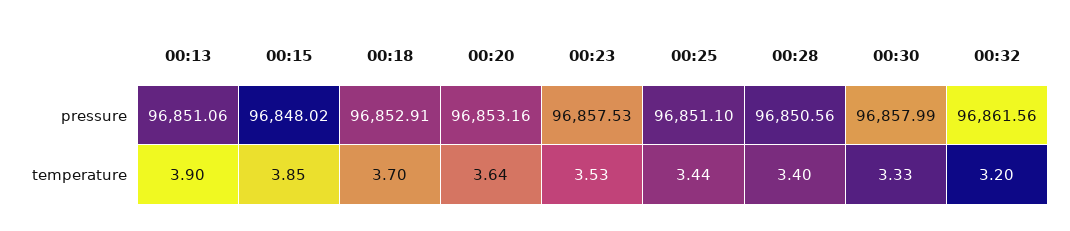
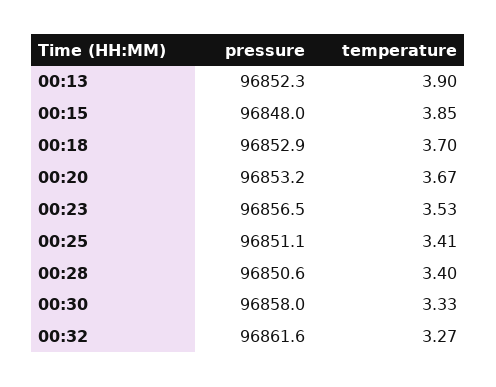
  {
    "00:13": {
-     "pressure": 96851.06,
+     "pressure": 96852.3,
      "temperature": 3.9
    },
    "00:15": {
      "pressure": 96848.02,
      "temperature": 3.85
    },
    "00:18": {
      "pressure": 96852.91,
      "temperature": 3.7
    },
    "00:20": {
      "pressure": 96853.16,
-     "temperature": 3.64
+     "temperature": 3.67
    },
    "00:23": {
-     "pressure": 96857.53,
+     "pressure": 96856.5,
      "temperature": 3.53
    },
    "00:25": {
      "pressure": 96851.1,
-     "temperature": 3.44
+     "temperature": 3.41
    },
    "00:28": {
      "pressure": 96850.56,
      "temperature": 3.4
    },
    "00:30": {
      "pressure": 96857.99,
      "temperature": 3.33
    },
    "00:32": {
      "pressure": 96861.56,
-     "temperature": 3.2
+     "temperature": 3.27
    }
  }

